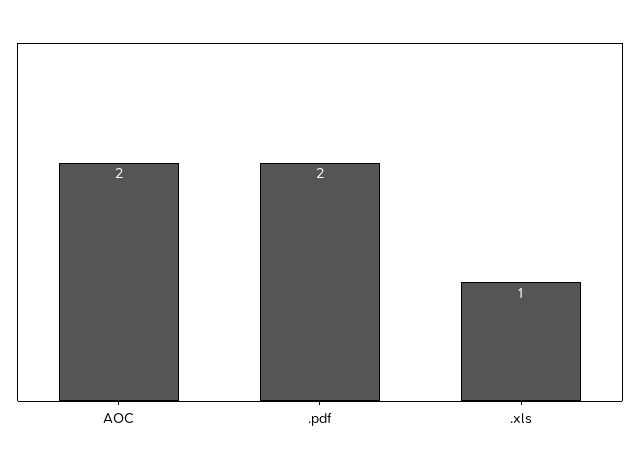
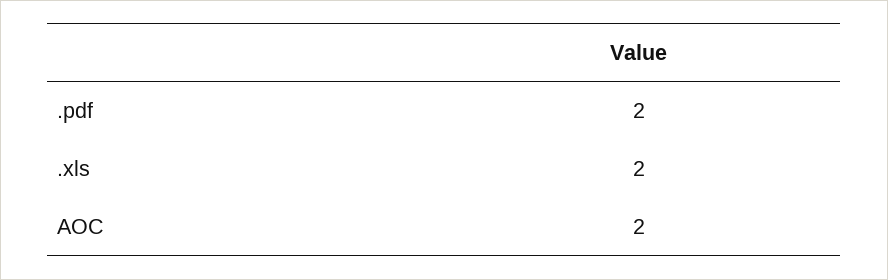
  {
    "AOC": 2,
    ".pdf": 2,
-   ".xls": 1
+   ".xls": 2
  }

